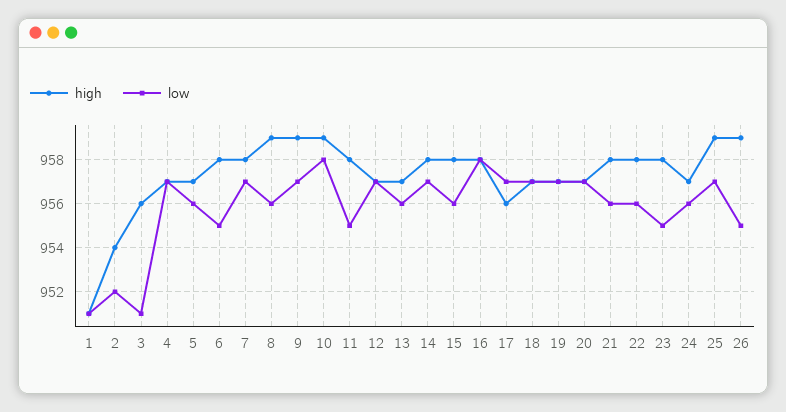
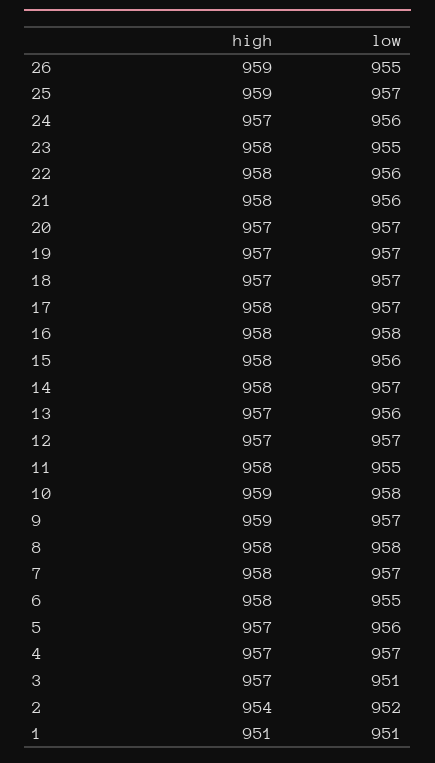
  {
    "high": {
      "1": 951,
      "2": 954,
-     "3": 956,
+     "3": 957,
      "4": 957,
      "5": 957,
      "6": 958,
      "7": 958,
-     "8": 959,
+     "8": 958,
      "9": 959,
      "10": 959,
      "11": 958,
      "12": 957,
      "13": 957,
      "14": 958,
      "15": 958,
      "16": 958,
-     "17": 956,
+     "17": 958,
      "18": 957,
      "19": 957,
      "20": 957,
      "21": 958,
      "22": 958,
      "23": 958,
      "24": 957,
      "25": 959,
      "26": 959
    },
    "low": {
      "1": 951,
      "2": 952,
      "3": 951,
      "4": 957,
      "5": 956,
      "6": 955,
      "7": 957,
-     "8": 956,
+     "8": 958,
      "9": 957,
      "10": 958,
      "11": 955,
      "12": 957,
      "13": 956,
      "14": 957,
      "15": 956,
      "16": 958,
      "17": 957,
      "18": 957,
      "19": 957,
      "20": 957,
      "21": 956,
      "22": 956,
      "23": 955,
      "24": 956,
      "25": 957,
      "26": 955
    }
  }

